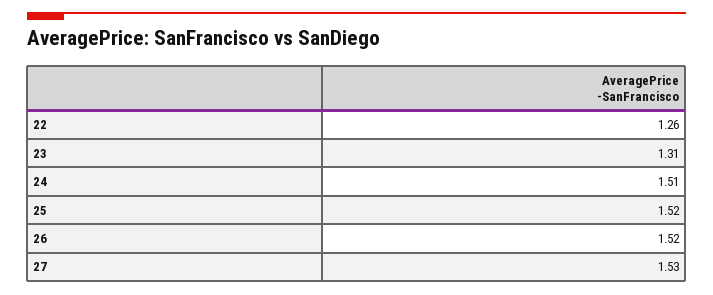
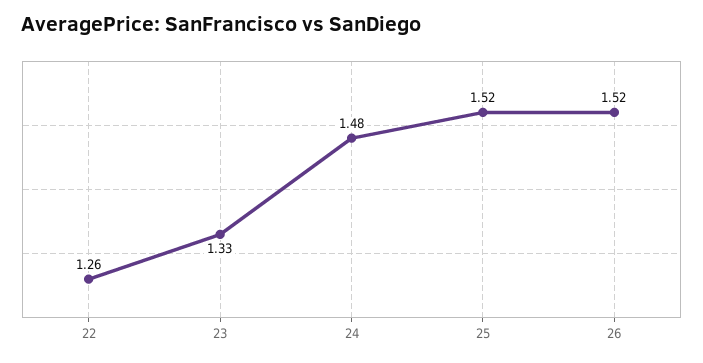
  {
    "22": 1.26,
-   "23": 1.31,
+   "23": 1.33,
-   "24": 1.51,
+   "24": 1.48,
    "25": 1.52,
-   "26": 1.52,
+   "26": 1.52
-   "27": 1.53
  }

